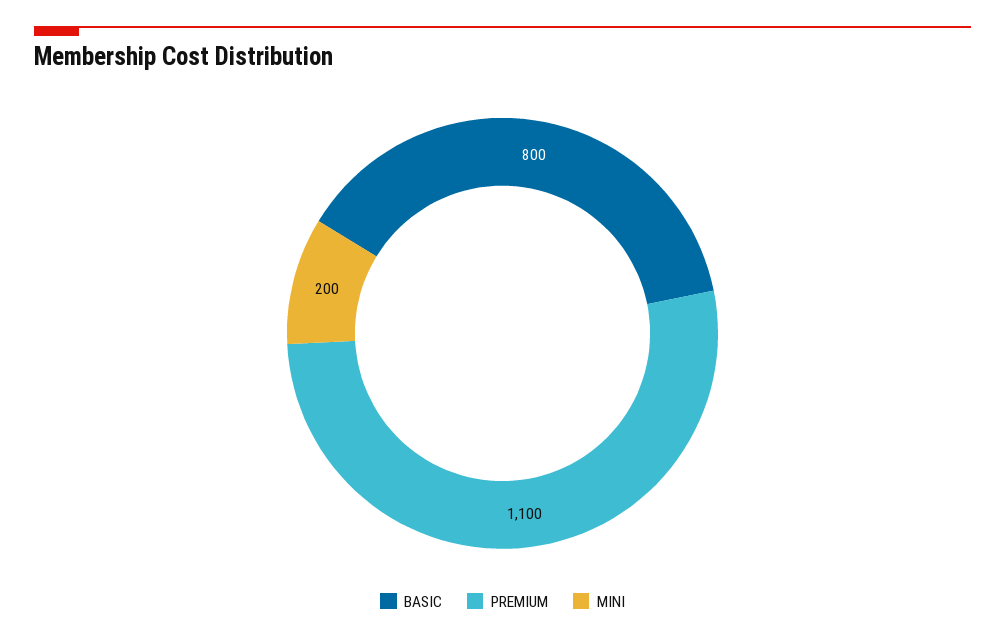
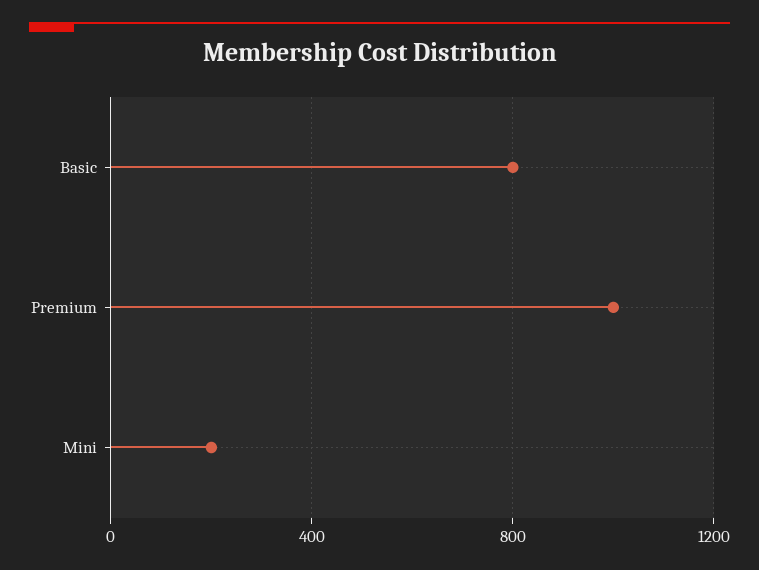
  {
    "BASIC": 800,
-   "PREMIUM": 1100,
+   "PREMIUM": 1000,
    "MINI": 200
  }

